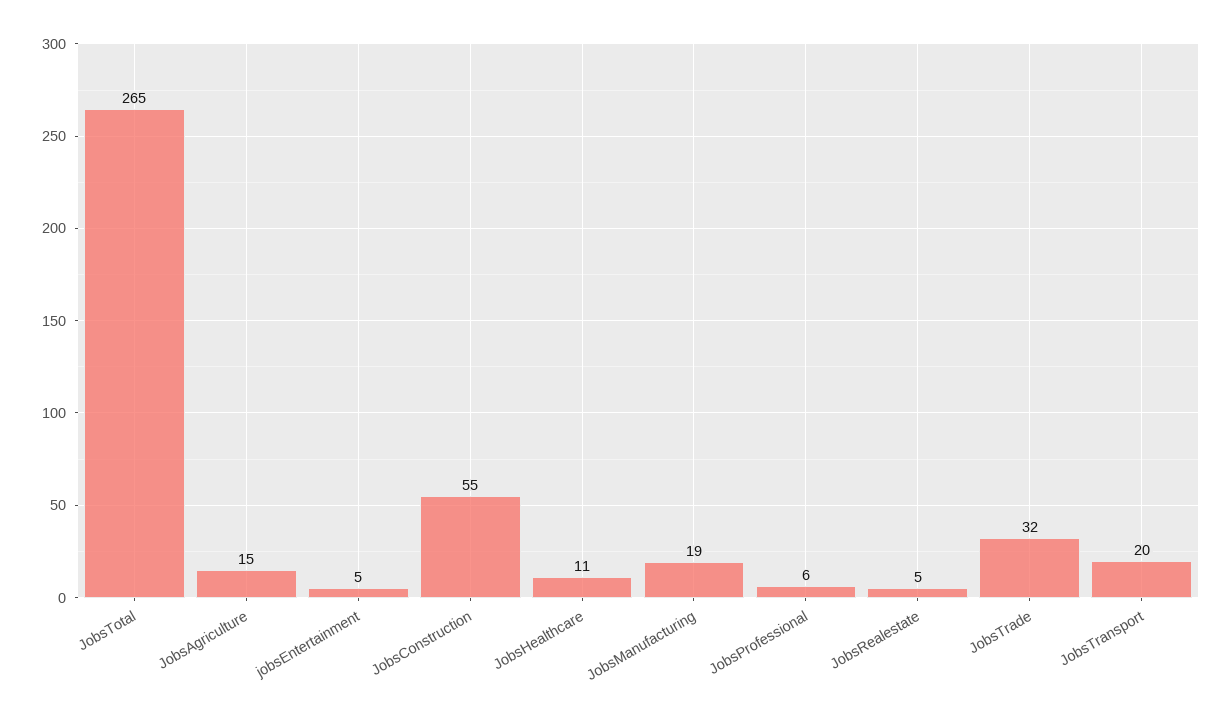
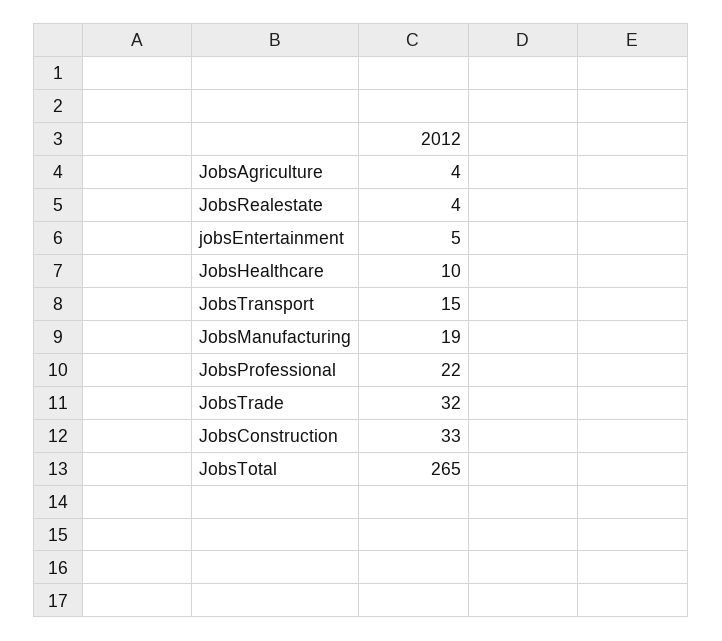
  {
    "JobsTotal": 265,
-   "JobsAgriculture": 15,
+   "JobsAgriculture": 4,
    "jobsEntertainment": 5,
-   "JobsConstruction": 55,
+   "JobsConstruction": 33,
-   "JobsHealthcare": 11,
+   "JobsHealthcare": 10,
    "JobsManufacturing": 19,
-   "JobsProfessional": 6,
+   "JobsProfessional": 22,
-   "JobsRealestate": 5,
+   "JobsRealestate": 4,
    "JobsTrade": 32,
-   "JobsTransport": 20
+   "JobsTransport": 15
  }

